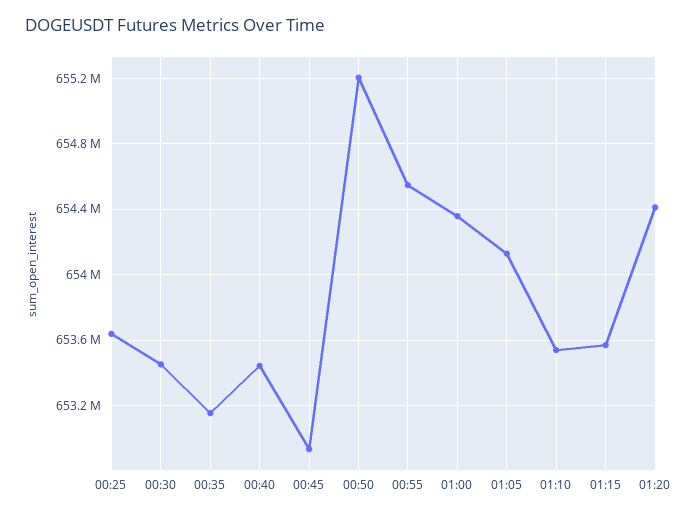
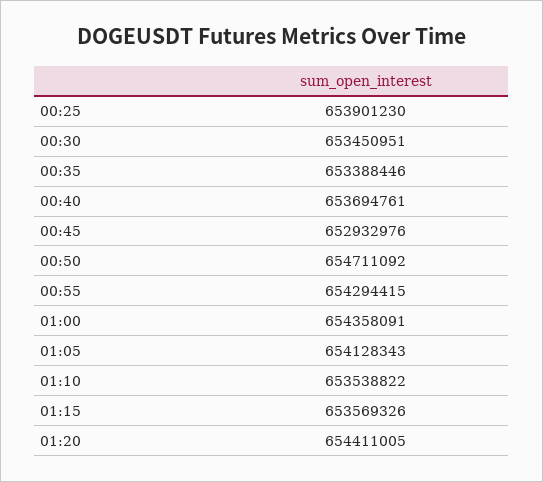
  {
-   "00:25": 653650000,
+   "00:25": 653901230,
    "00:30": 653450951,
-   "00:35": 653150000,
+   "00:35": 653388446,
-   "00:40": 653450000,
+   "00:40": 653694761,
    "00:45": 652932976,
-   "00:50": 655200000,
+   "00:50": 654711092,
-   "00:55": 654550000,
+   "00:55": 654294415,
    "01:00": 654358091,
    "01:05": 654128343,
    "01:10": 653538822,
    "01:15": 653569326,
    "01:20": 654411005
  }

